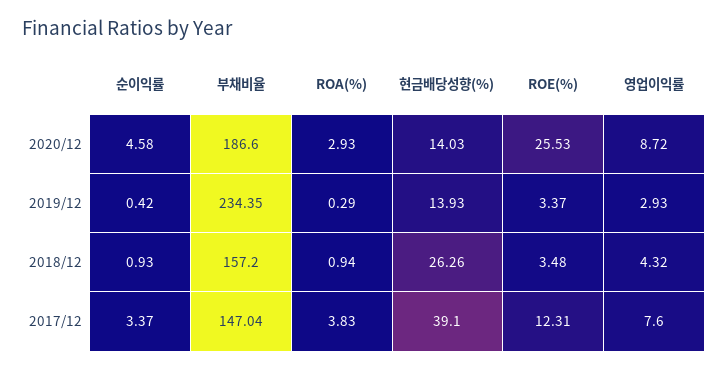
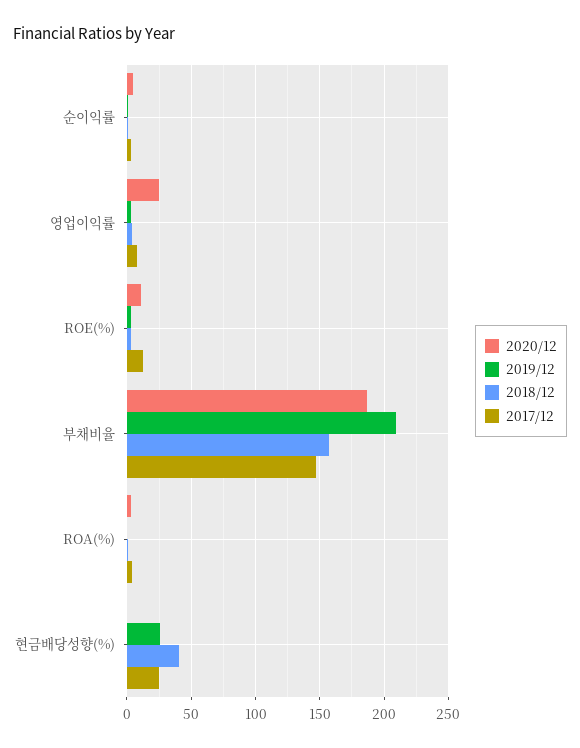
  {
    "2020/12": {
      "순이익률": 4.58,
      "부채비율": 186.6,
      "ROA(%)": 2.93,
-     "현금배당성향(%)": 14.03,
+     "현금배당성향(%)": 0,
-     "ROE(%)": 25.53,
+     "ROE(%)": 10,
-     "영업이익률": 8.72
+     "영업이익률": 25
    },
    "2019/12": {
      "순이익률": 0.42,
-     "부채비율": 234.35,
+     "부채비율": 210,
      "ROA(%)": 0.29,
-     "현금배당성향(%)": 13.93,
+     "현금배당성향(%)": 25,
      "ROE(%)": 3.37,
      "영업이익률": 2.93
    },
    "2018/12": {
      "순이익률": 0.93,
      "부채비율": 157.2,
      "ROA(%)": 0.94,
-     "현금배당성향(%)": 26.26,
+     "현금배당성향(%)": 40,
      "ROE(%)": 3.48,
      "영업이익률": 4.32
    },
    "2017/12": {
      "순이익률": 3.37,
      "부채비율": 147.04,
      "ROA(%)": 3.83,
-     "현금배당성향(%)": 39.1,
+     "현금배당성향(%)": 25,
      "ROE(%)": 12.31,
      "영업이익률": 7.6
    }
  }

